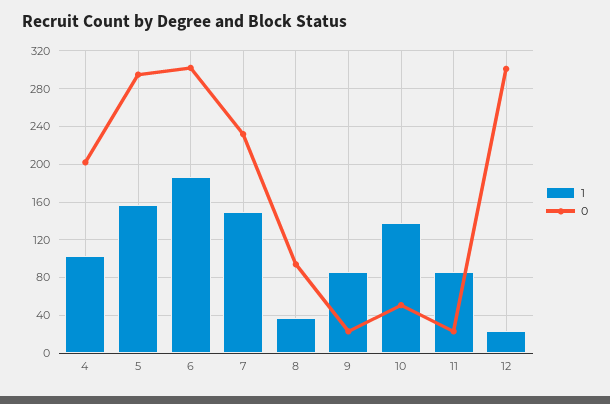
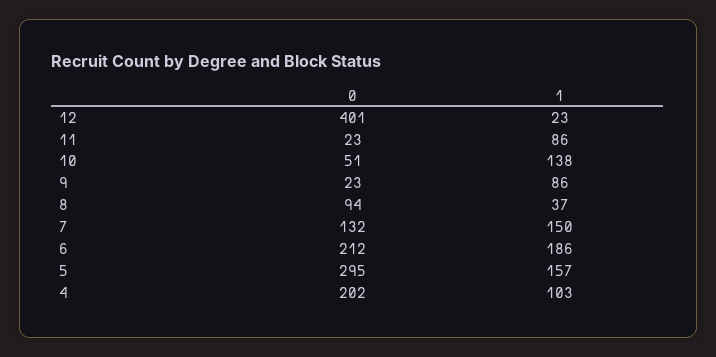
  {
    "1": {
      "4": 103,
      "5": 157,
      "6": 186,
      "7": 150,
      "8": 37,
      "9": 86,
      "10": 138,
      "11": 86,
      "12": 23
    },
    "0": {
      "4": 202,
      "5": 295,
-     "6": 300,
+     "6": 212,
-     "7": 230,
+     "7": 132,
      "8": 94,
      "9": 23,
      "10": 51,
      "11": 23,
-     "12": 300
+     "12": 401
    }
  }

